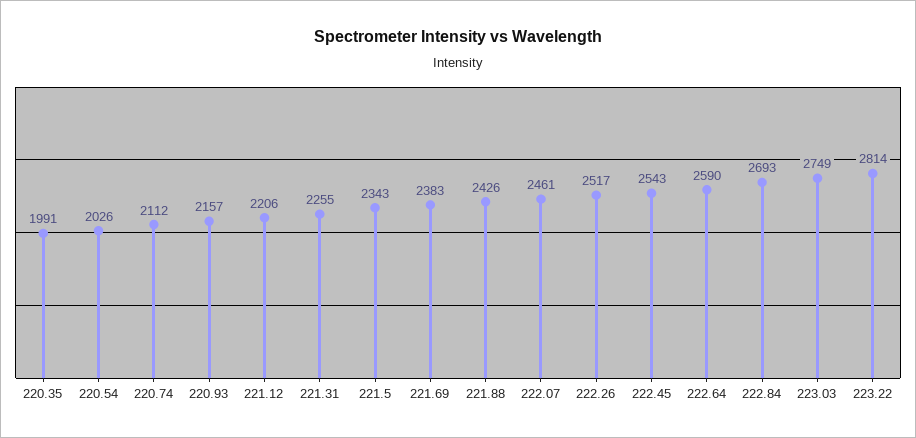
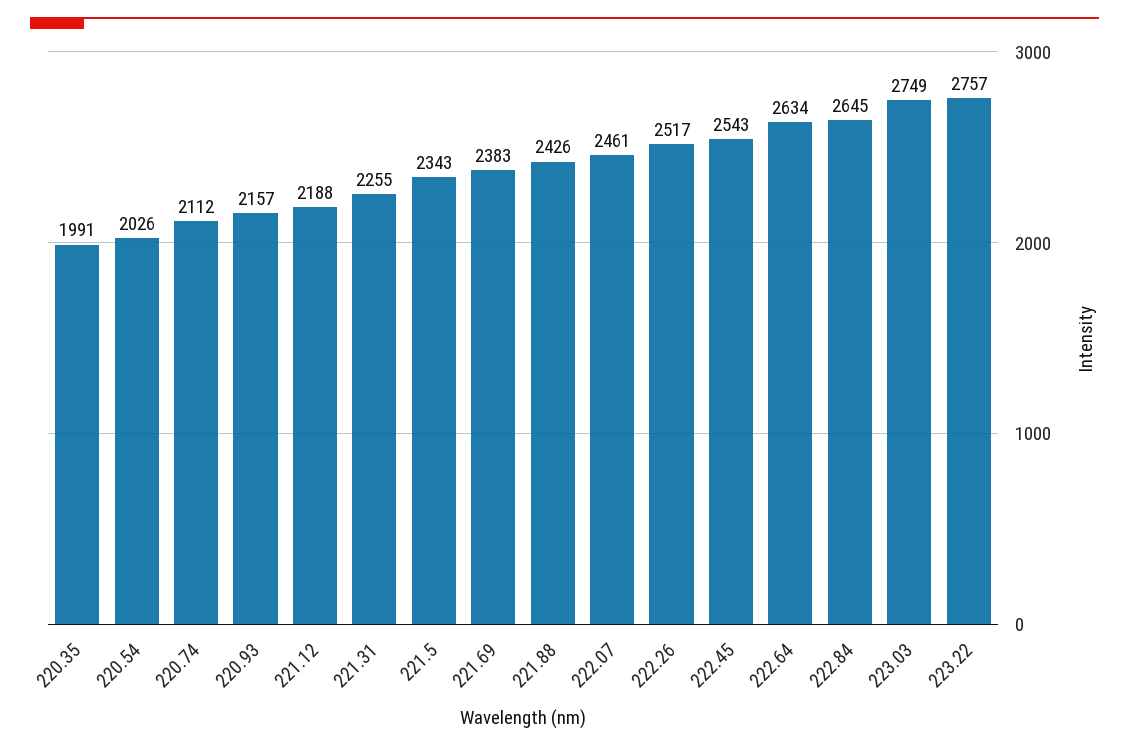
  {
    "220.35": 1991,
    "220.54": 2026,
    "220.74": 2112,
    "220.93": 2157,
-   "221.12": 2206,
+   "221.12": 2188,
    "221.31": 2255,
    "221.5": 2343,
    "221.69": 2383,
    "221.88": 2426,
    "222.07": 2461,
    "222.26": 2517,
    "222.45": 2543,
-   "222.64": 2590,
+   "222.64": 2634,
-   "222.84": 2693,
+   "222.84": 2645,
    "223.03": 2749,
-   "223.22": 2814
+   "223.22": 2757
  }

